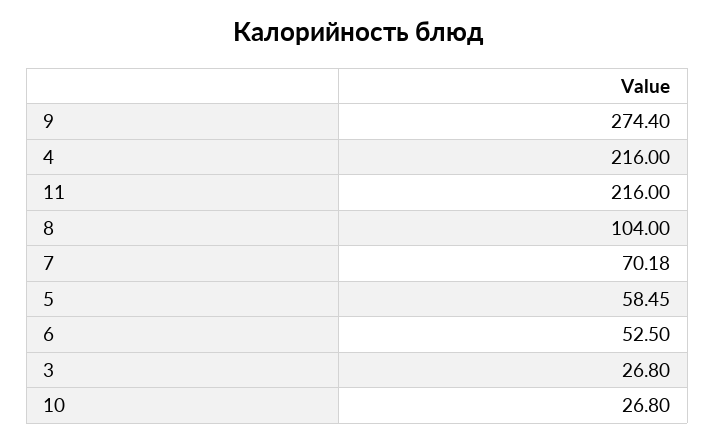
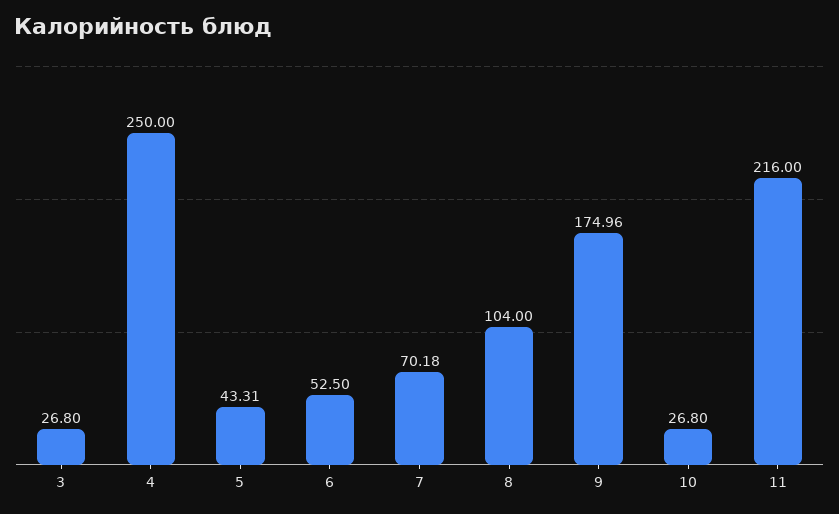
  {
-   "9": 274.4,
+   "9": 174.96,
-   "4": 216,
+   "4": 250,
    "11": 216,
    "8": 104,
    "7": 70.18,
-   "5": 58.45,
+   "5": 43.31,
    "6": 52.5,
    "3": 26.8,
    "10": 26.8
  }

